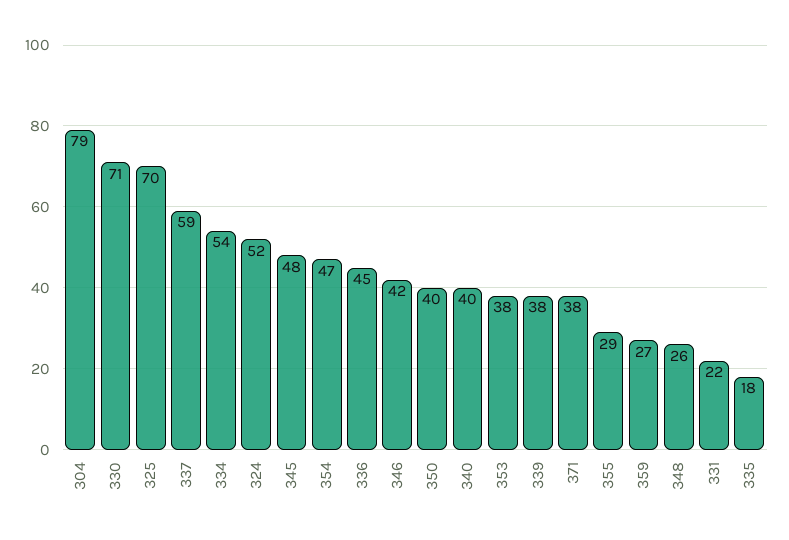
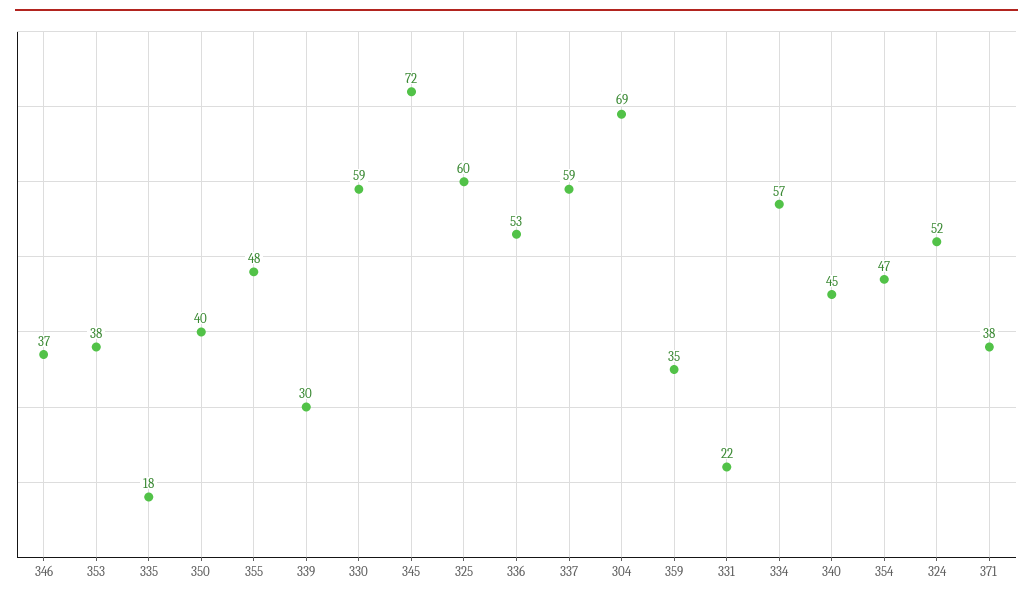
  {
-   "304": 79,
+   "304": 69,
-   "330": 71,
+   "330": 59,
-   "325": 70,
+   "325": 60,
    "337": 59,
-   "334": 54,
+   "334": 57,
    "324": 52,
-   "345": 48,
+   "345": 72,
    "354": 47,
-   "336": 45,
+   "336": 53,
-   "346": 42,
+   "346": 37,
    "350": 40,
-   "340": 40,
+   "340": 45,
    "353": 38,
-   "339": 38,
+   "339": 30,
    "371": 38,
-   "355": 29,
+   "355": 48,
-   "359": 27,
+   "359": 35,
-   "348": 26,
    "331": 22,
    "335": 18
  }

